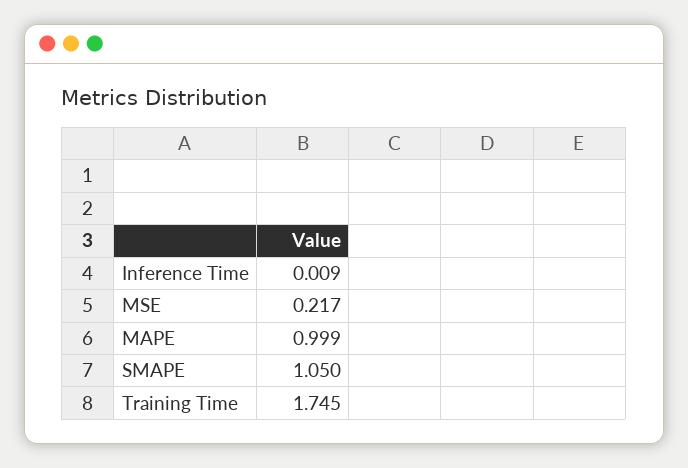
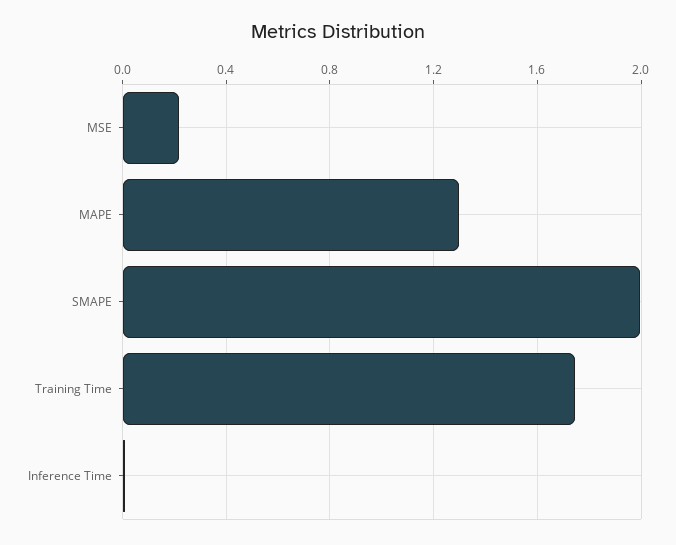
  {
    "Inference Time": 0.009,
    "MSE": 0.217,
-   "MAPE": 0.999,
+   "MAPE": 1.3,
-   "SMAPE": 1.05,
+   "SMAPE": 2,
    "Training Time": 1.745
  }

